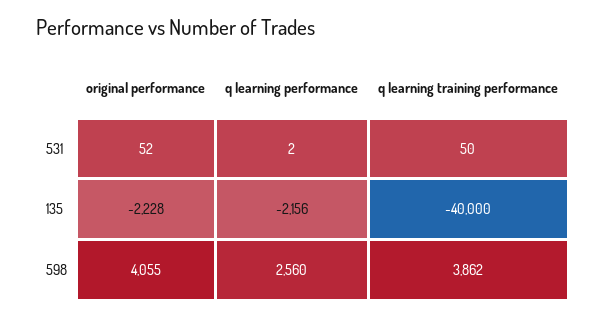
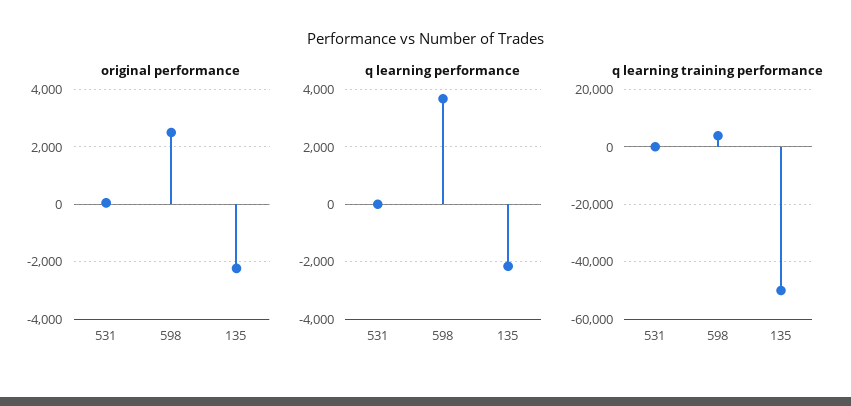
  {
    "original performance": {
      "531": 52,
      "135": -2228,
-     "598": 4055
+     "598": 2500
    },
    "q learning performance": {
      "531": 2,
      "135": -2156,
-     "598": 2560
+     "598": 3750
    },
    "q learning training performance": {
      "531": 50,
-     "135": -40000,
+     "135": -50000,
      "598": 3862
    }
  }

